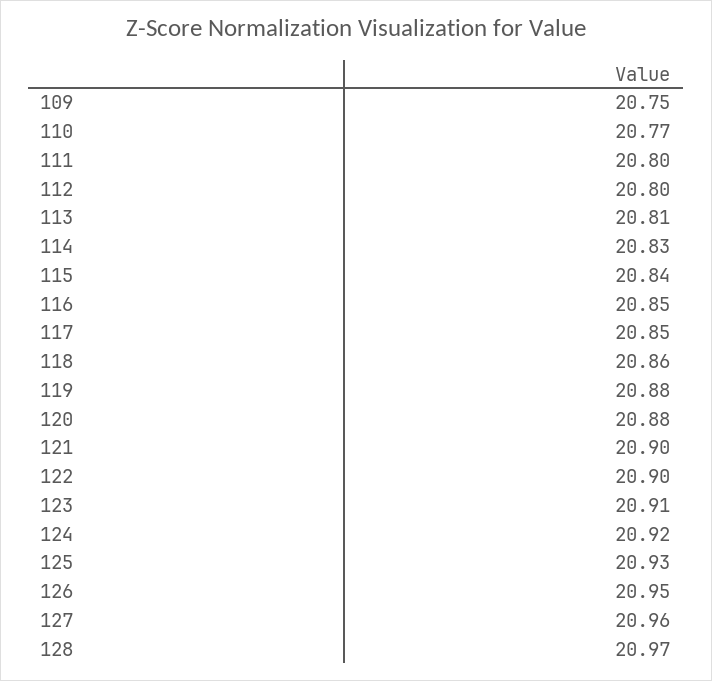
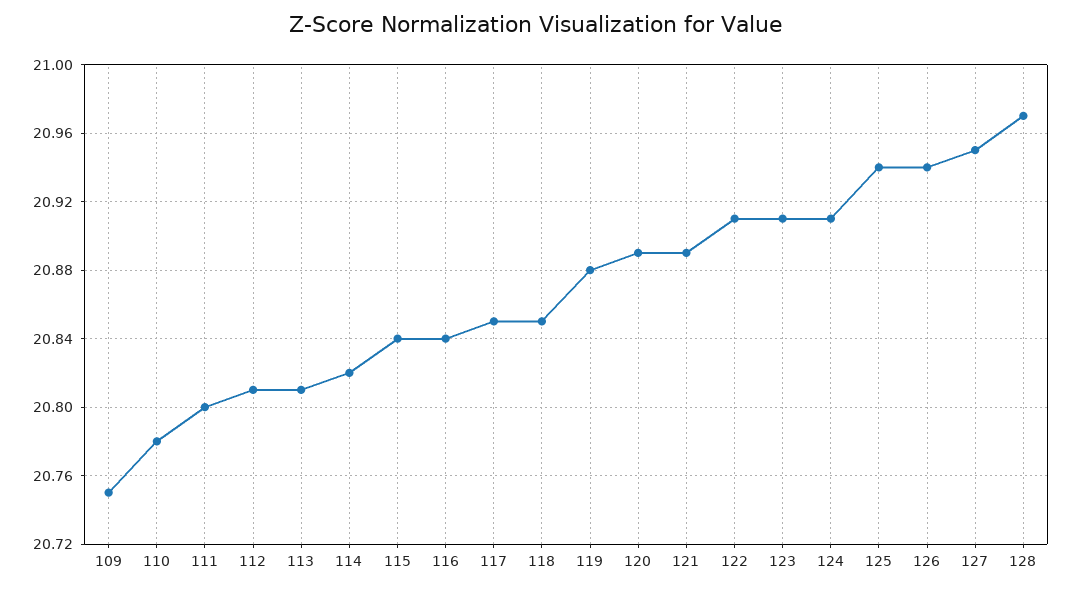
  {
    "109": 20.75,
-   "110": 20.77,
+   "110": 20.78,
    "111": 20.8,
-   "112": 20.8,
+   "112": 20.81,
    "113": 20.81,
-   "114": 20.83,
+   "114": 20.82,
    "115": 20.84,
-   "116": 20.85,
+   "116": 20.84,
    "117": 20.85,
-   "118": 20.86,
+   "118": 20.85,
    "119": 20.88,
-   "120": 20.88,
+   "120": 20.89,
-   "121": 20.9,
+   "121": 20.89,
-   "122": 20.9,
+   "122": 20.91,
    "123": 20.91,
-   "124": 20.92,
+   "124": 20.91,
-   "125": 20.93,
+   "125": 20.94,
-   "126": 20.95,
+   "126": 20.94,
-   "127": 20.96,
+   "127": 20.95,
    "128": 20.97
  }

